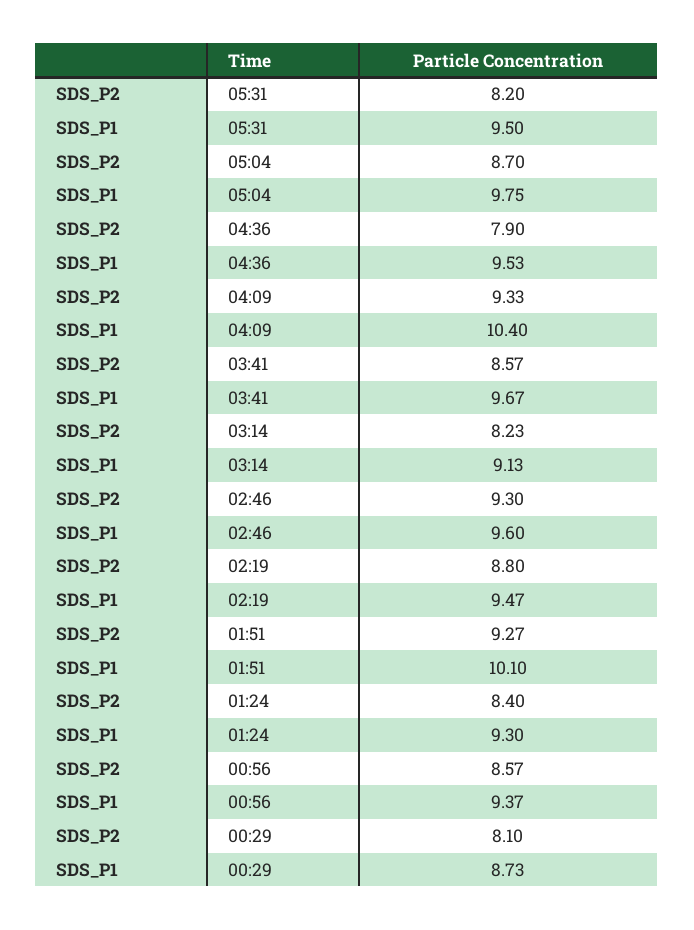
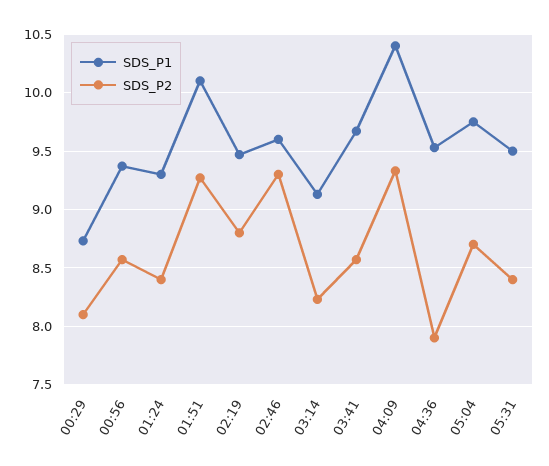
  {
    "SDS_P2": {
-     "05:31": 8.2,
+     "05:31": 8.4,
      "05:04": 8.7,
      "04:36": 7.9,
      "04:09": 9.33,
      "03:41": 8.57,
      "03:14": 8.23,
      "02:46": 9.3,
      "02:19": 8.8,
      "01:51": 9.27,
      "01:24": 8.4,
      "00:56": 8.57,
      "00:29": 8.1
    },
    "SDS_P1": {
      "05:31": 9.5,
      "05:04": 9.75,
      "04:36": 9.53,
      "04:09": 10.4,
      "03:41": 9.67,
      "03:14": 9.13,
      "02:46": 9.6,
      "02:19": 9.47,
      "01:51": 10.1,
      "01:24": 9.3,
      "00:56": 9.37,
      "00:29": 8.73
    }
  }

